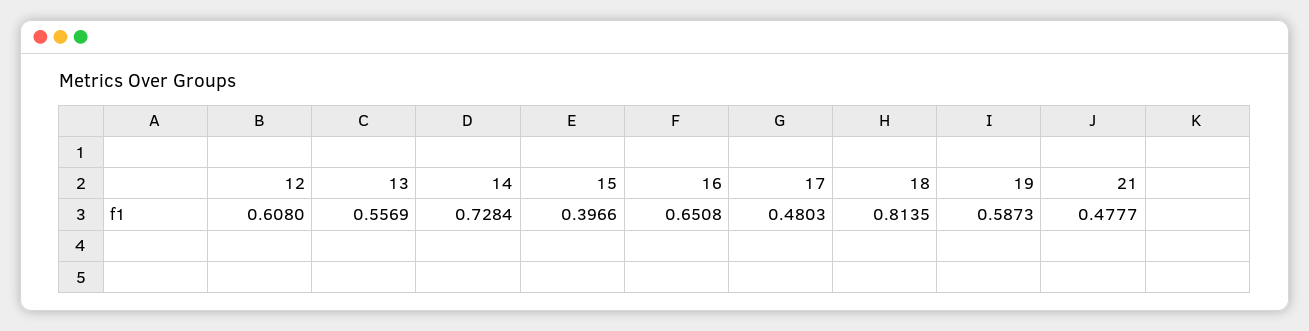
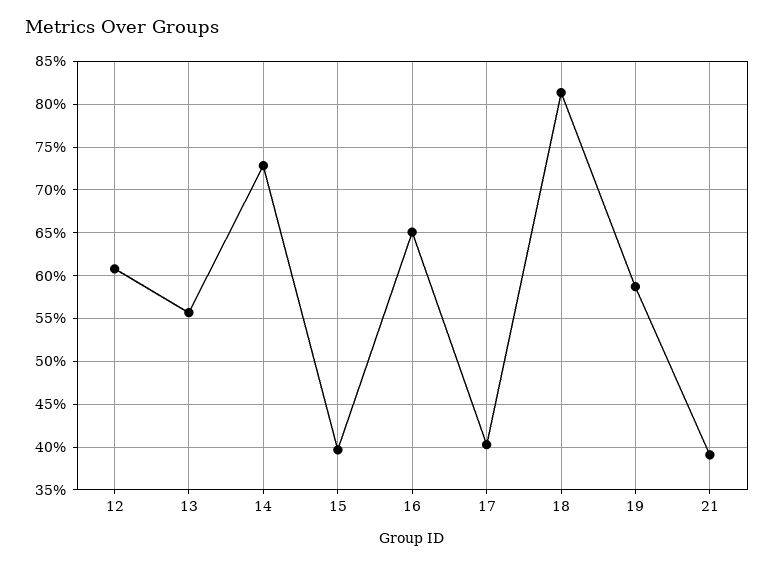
  {
    "12": 0.608,
    "13": 0.5569,
    "14": 0.7284,
    "15": 0.3966,
    "16": 0.6508,
-   "17": 0.4803,
+   "17": 0.4,
    "18": 0.8135,
    "19": 0.5873,
-   "21": 0.4777
+   "21": 0.39
  }

